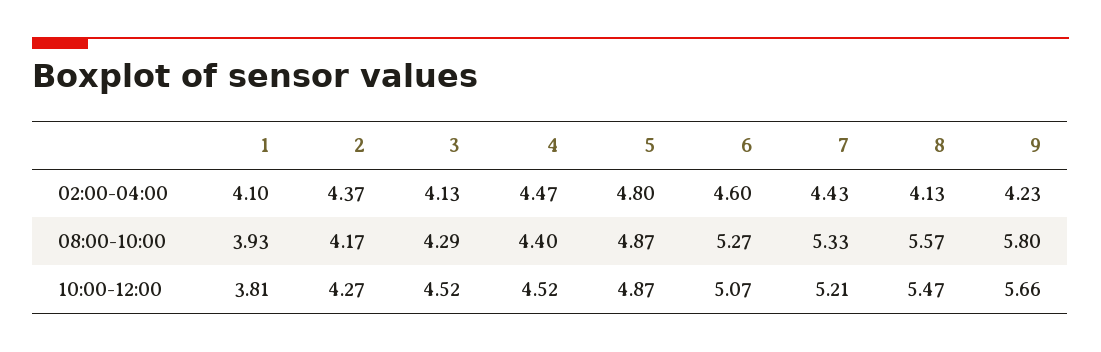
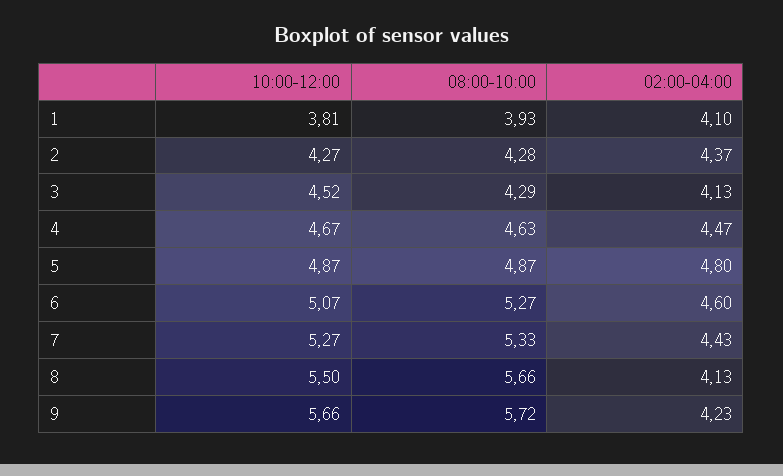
  {
    "1": {
      "02:00-04:00": 4.1,
      "08:00-10:00": 3.93,
      "10:00-12:00": 3.81
    },
    "2": {
      "02:00-04:00": 4.37,
-     "08:00-10:00": 4.17,
+     "08:00-10:00": 4.28,
      "10:00-12:00": 4.27
    },
    "3": {
      "02:00-04:00": 4.13,
      "08:00-10:00": 4.29,
      "10:00-12:00": 4.52
    },
    "4": {
      "02:00-04:00": 4.47,
-     "08:00-10:00": 4.4,
+     "08:00-10:00": 4.63,
-     "10:00-12:00": 4.52
+     "10:00-12:00": 4.67
    },
    "5": {
      "02:00-04:00": 4.8,
      "08:00-10:00": 4.87,
      "10:00-12:00": 4.87
    },
    "6": {
      "02:00-04:00": 4.6,
      "08:00-10:00": 5.27,
      "10:00-12:00": 5.07
    },
    "7": {
      "02:00-04:00": 4.43,
      "08:00-10:00": 5.33,
-     "10:00-12:00": 5.21
+     "10:00-12:00": 5.27
    },
    "8": {
      "02:00-04:00": 4.13,
-     "08:00-10:00": 5.57,
+     "08:00-10:00": 5.66,
-     "10:00-12:00": 5.47
+     "10:00-12:00": 5.5
    },
    "9": {
      "02:00-04:00": 4.23,
-     "08:00-10:00": 5.8,
+     "08:00-10:00": 5.72,
      "10:00-12:00": 5.66
    }
  }

